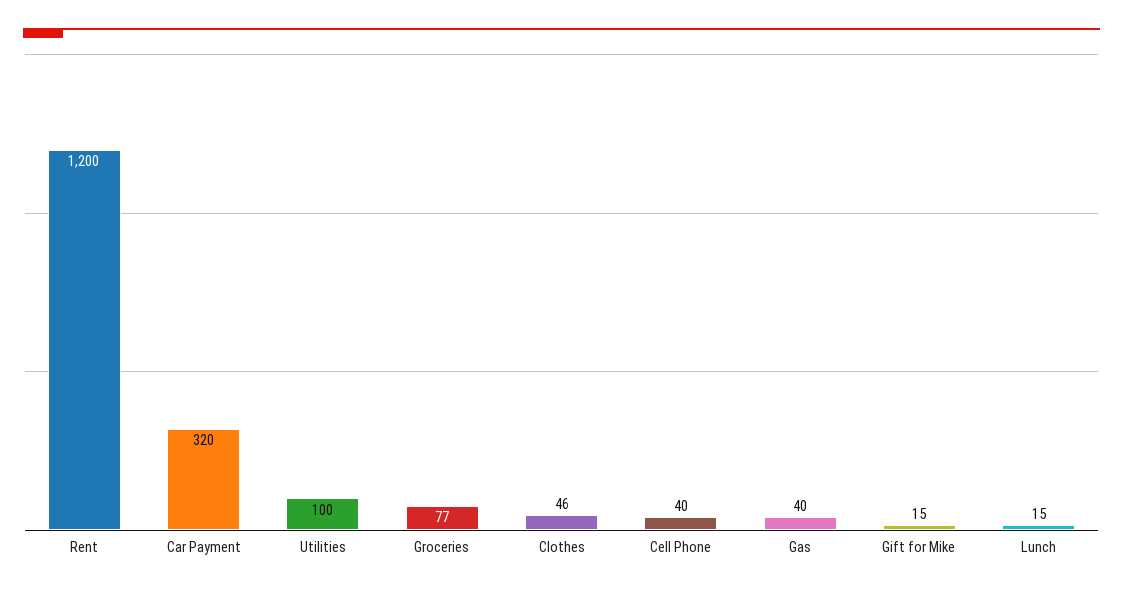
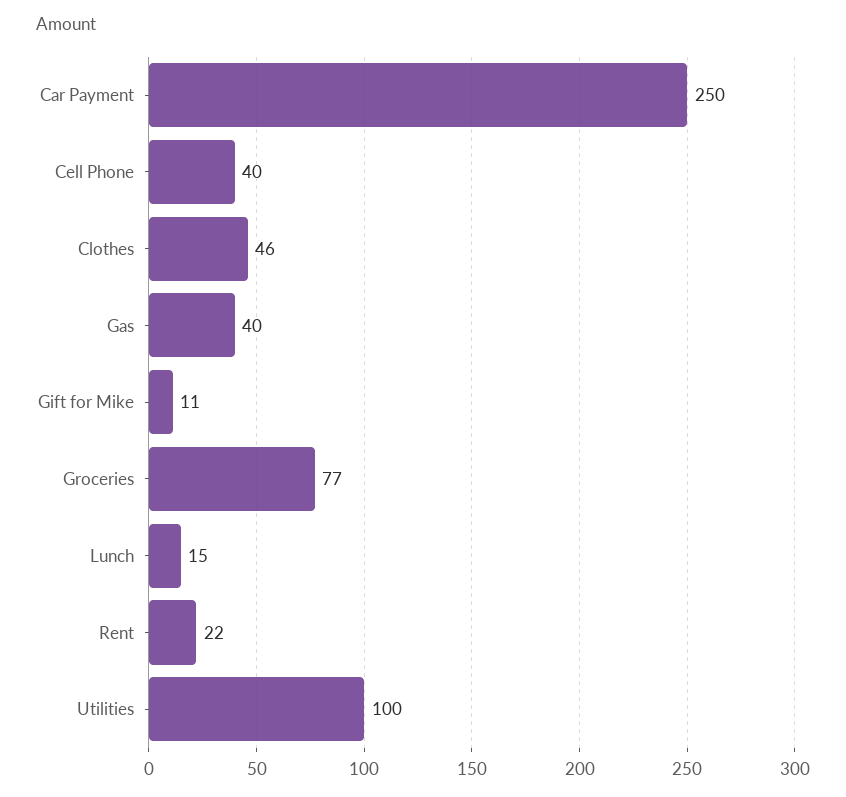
  {
-   "Rent": 1200,
+   "Rent": 22,
-   "Car Payment": 320,
+   "Car Payment": 250,
    "Utilities": 100,
    "Groceries": 77,
    "Clothes": 46,
    "Cell Phone": 40,
    "Gas": 40,
-   "Gift for Mike": 15,
+   "Gift for Mike": 11,
    "Lunch": 15
  }

